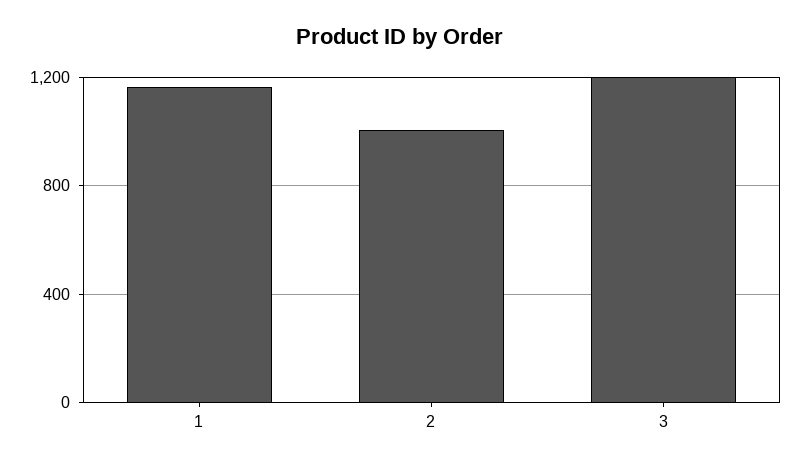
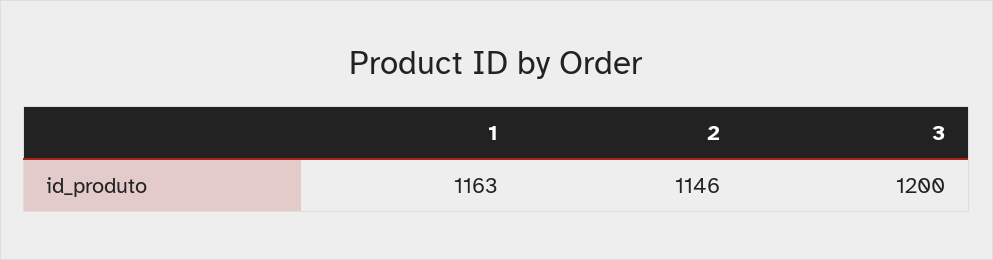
  {
    "1": 1163,
-   "2": 1000,
+   "2": 1146,
    "3": 1200
  }

